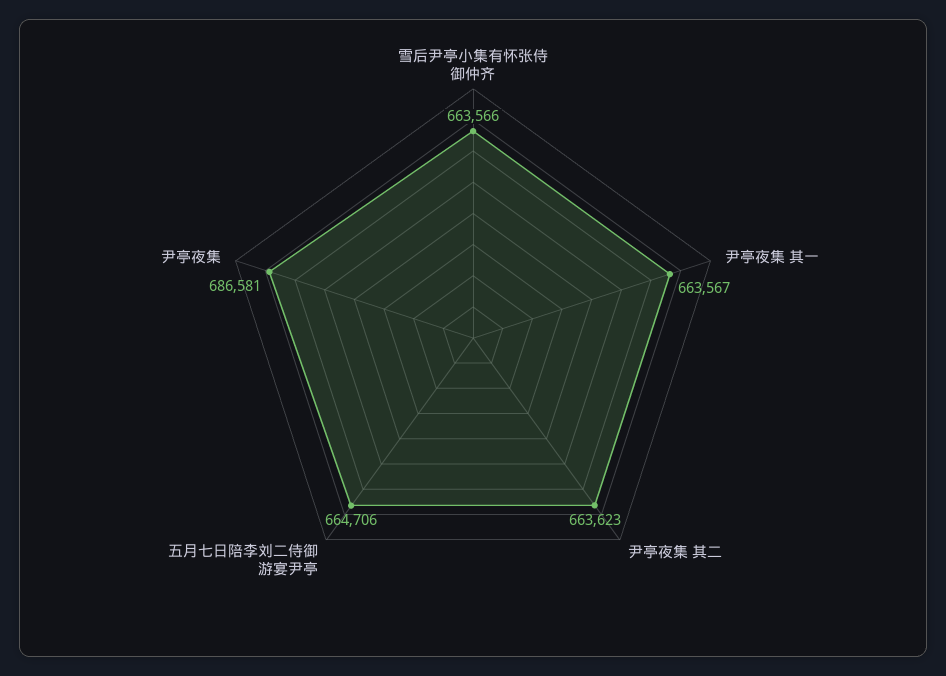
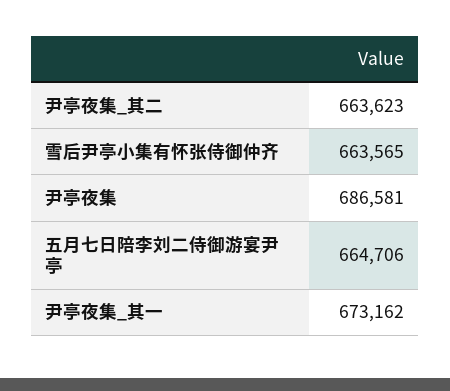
  {
-   "雪后尹亭小集有怀张侍御仲齐": 663566,
+   "雪后尹亭小集有怀张侍御仲齐": 663565,
-   "尹亭夜集 其一": 663567,
+   "尹亭夜集 其一": 673162,
    "尹亭夜集 其二": 663623,
    "五月七日陪李刘二侍御游宴尹亭": 664706,
    "尹亭夜集": 686581
  }

